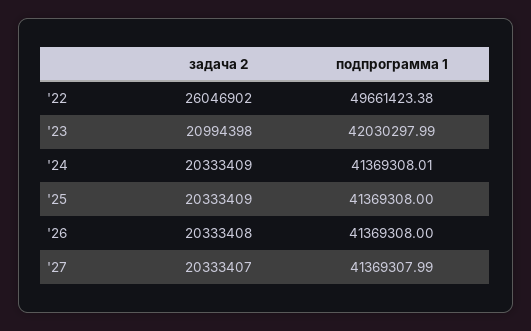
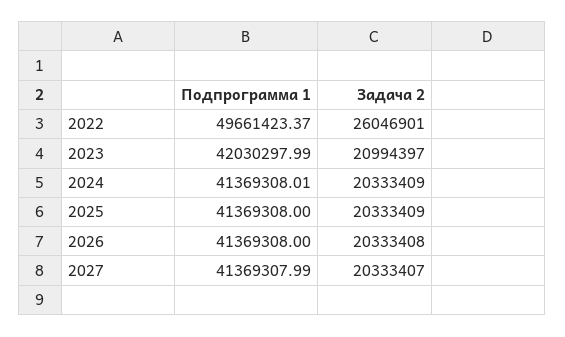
  {
    "задача 2": {
-     "'22": 26046902,
+     "'22": 26046901,
-     "'23": 20994398,
+     "'23": 20994397,
      "'24": 20333409,
      "'25": 20333409,
      "'26": 20333408,
      "'27": 20333407
    },
    "подпрограмма 1": {
-     "'22": 49661423.38,
+     "'22": 49661423.37,
      "'23": 42030297.99,
      "'24": 41369308.01,
      "'25": 41369308,
      "'26": 41369308,
      "'27": 41369307.99
    }
  }

